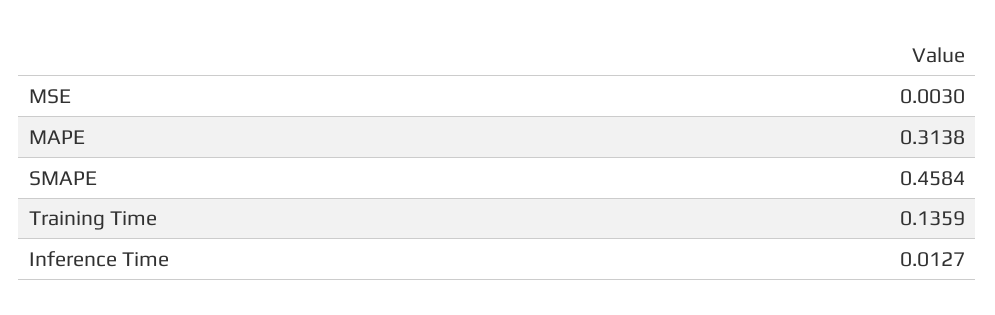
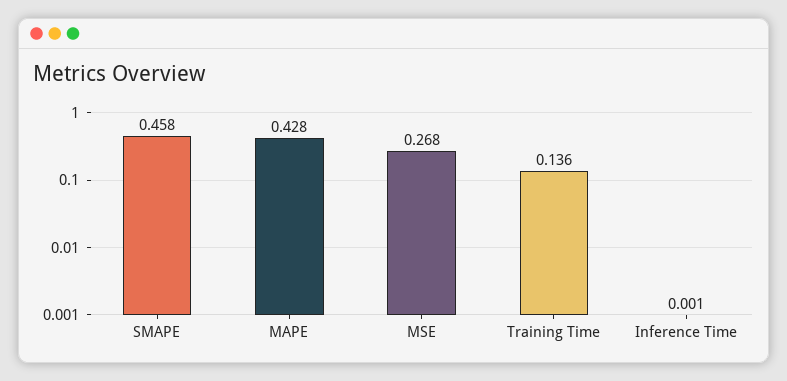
  {
-   "MSE": 0.003,
+   "MSE": 0.268,
-   "MAPE": 0.3138,
+   "MAPE": 0.428,
    "SMAPE": 0.4584,
    "Training Time": 0.1359,
-   "Inference Time": 0.0127
+   "Inference Time": 0.001
  }

